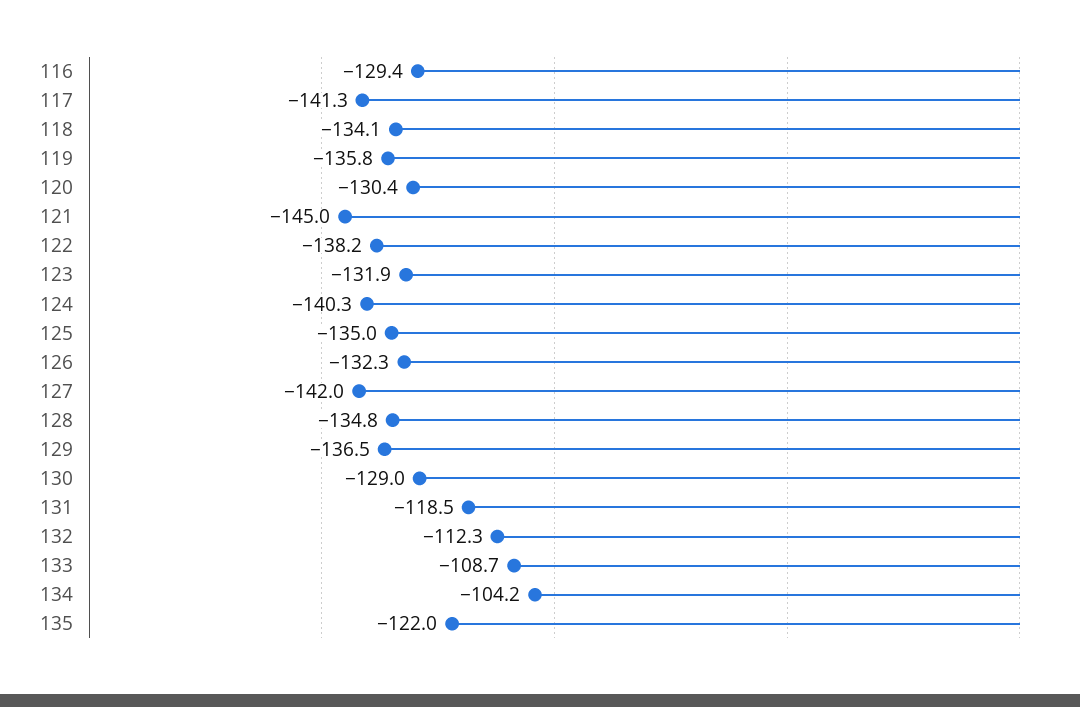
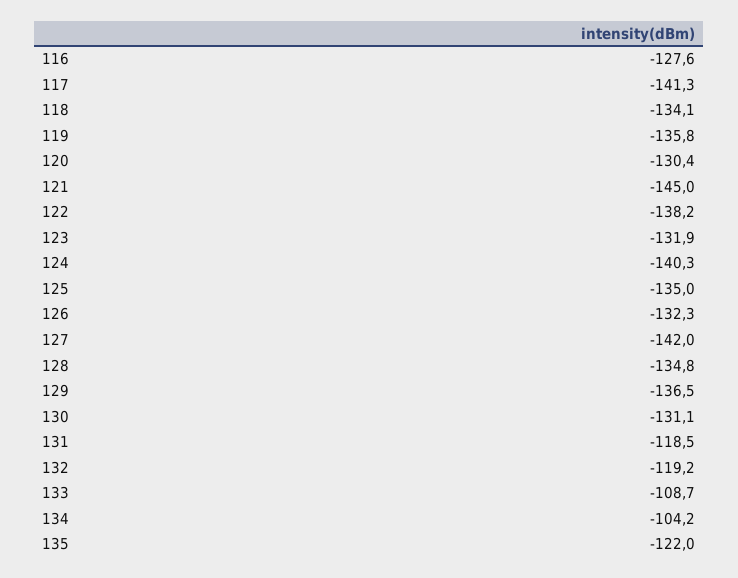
  {
-   "116": -129.4,
+   "116": -127.6,
    "117": -141.3,
    "118": -134.1,
    "119": -135.8,
    "120": -130.4,
    "121": -145,
    "122": -138.2,
    "123": -131.9,
    "124": -140.3,
    "125": -135,
    "126": -132.3,
    "127": -142,
    "128": -134.8,
    "129": -136.5,
-   "130": -129,
+   "130": -131.1,
    "131": -118.5,
-   "132": -112.3,
+   "132": -119.2,
    "133": -108.7,
    "134": -104.2,
    "135": -122
  }

